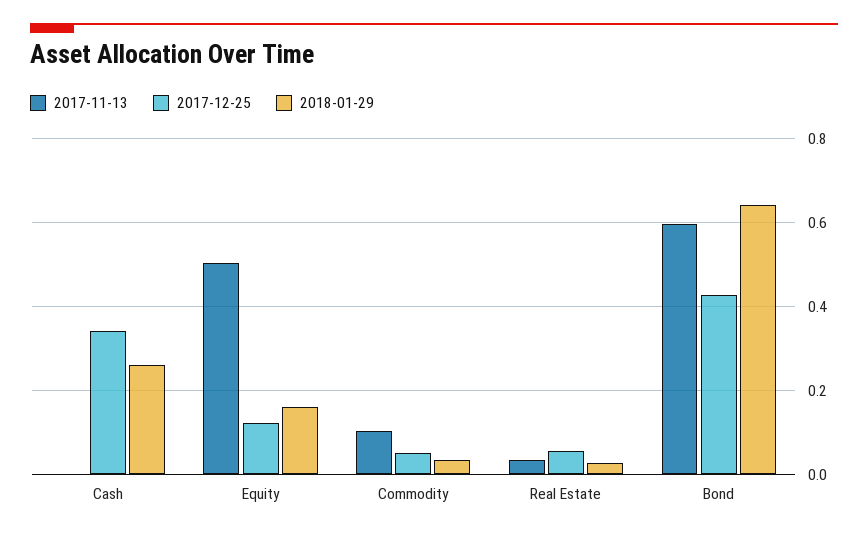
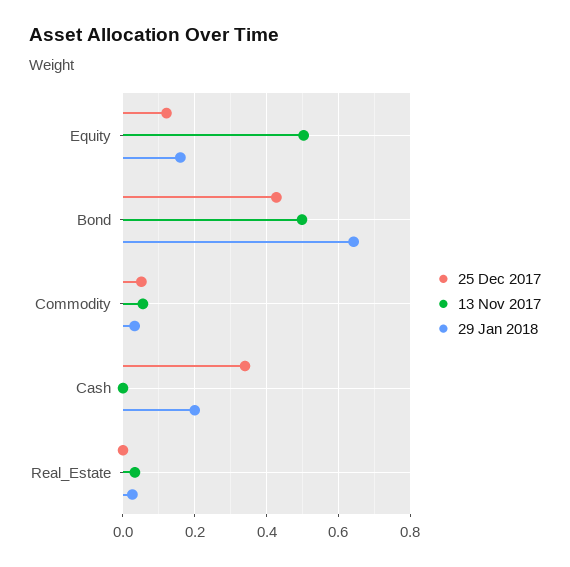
  {
    "2017-11-13": {
      "Cash": 0,
      "Equity": 0.5,
-     "Commodity": 0.1,
+     "Commodity": 0.06,
      "Real Estate": 0.04,
-     "Bond": 0.6
+     "Bond": 0.5
    },
    "2017-12-25": {
      "Cash": 0.34,
      "Equity": 0.12,
      "Commodity": 0.06,
-     "Real Estate": 0.06,
+     "Real Estate": 0,
      "Bond": 0.42
    },
    "2018-01-29": {
-     "Cash": 0.26,
+     "Cash": 0.2,
      "Equity": 0.16,
      "Commodity": 0.04,
      "Real Estate": 0.02,
      "Bond": 0.64
    }
  }

